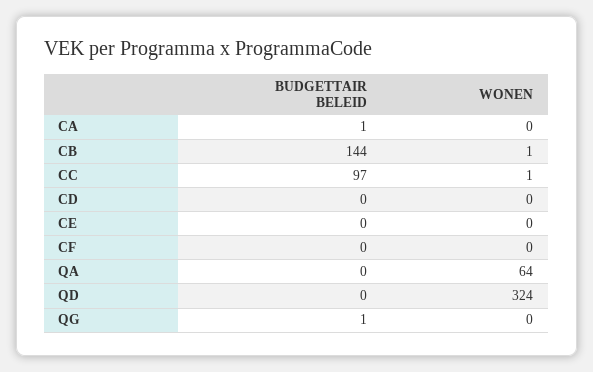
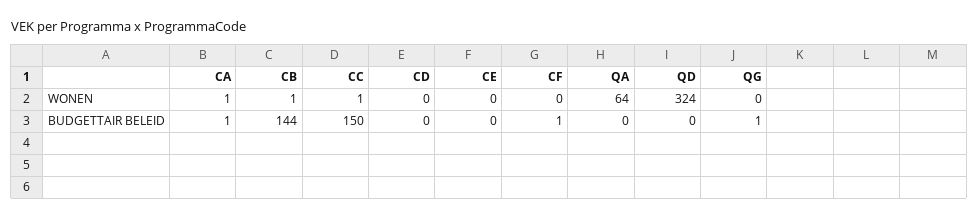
  {
    "BUDGETTAIR BELEID": {
      "CA": 1,
      "CB": 144,
-     "CC": 97,
+     "CC": 150,
      "CD": 0,
      "CE": 0,
-     "CF": 0,
+     "CF": 1,
      "QA": 0,
      "QD": 0,
      "QG": 1
    },
    "WONEN": {
-     "CA": 0,
+     "CA": 1,
      "CB": 1,
      "CC": 1,
      "CD": 0,
      "CE": 0,
      "CF": 0,
      "QA": 64,
      "QD": 324,
      "QG": 0
    }
  }

